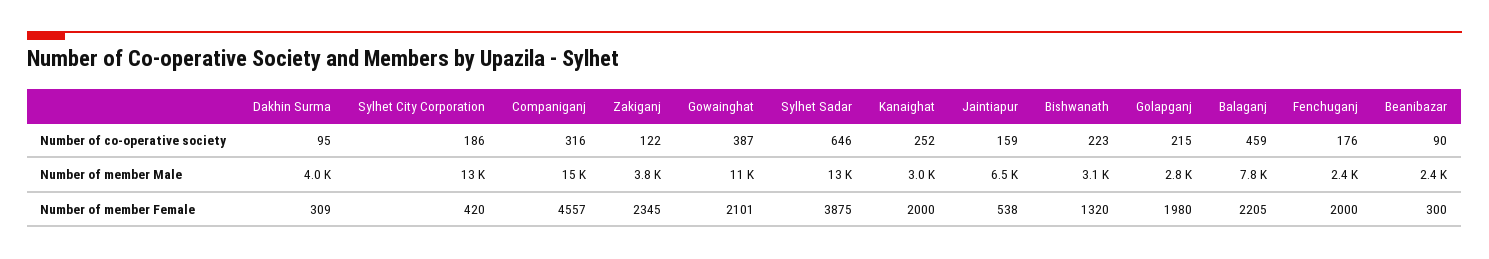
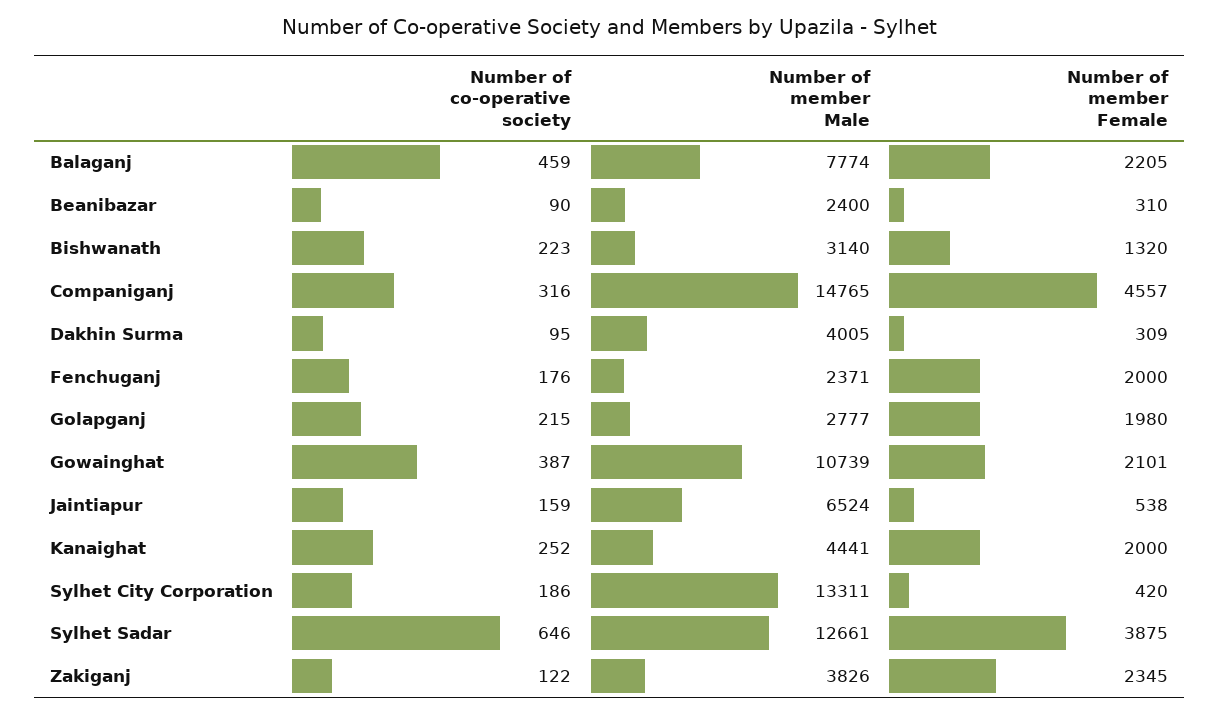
  {
    "Dakhin Surma": {
      "Number of co-operative society": 95,
      "Number of member Male": 4005,
      "Number of member Female": 309
    },
    "Sylhet City Corporation": {
      "Number of co-operative society": 186,
      "Number of member Male": 13311,
      "Number of member Female": 420
    },
    "Companiganj": {
      "Number of co-operative society": 316,
      "Number of member Male": 14765,
      "Number of member Female": 4557
    },
    "Zakiganj": {
      "Number of co-operative society": 122,
      "Number of member Male": 3826,
      "Number of member Female": 2345
    },
    "Gowainghat": {
      "Number of co-operative society": 387,
      "Number of member Male": 10739,
      "Number of member Female": 2101
    },
    "Sylhet Sadar": {
      "Number of co-operative society": 646,
      "Number of member Male": 12661,
      "Number of member Female": 3875
    },
    "Kanaighat": {
      "Number of co-operative society": 252,
-     "Number of member Male": 3000,
+     "Number of member Male": 4441,
      "Number of member Female": 2000
    },
    "Jaintiapur": {
      "Number of co-operative society": 159,
      "Number of member Male": 6524,
      "Number of member Female": 538
    },
    "Bishwanath": {
      "Number of co-operative society": 223,
      "Number of member Male": 3140,
      "Number of member Female": 1320
    },
    "Golapganj": {
      "Number of co-operative society": 215,
      "Number of member Male": 2777,
      "Number of member Female": 1980
    },
    "Balaganj": {
      "Number of co-operative society": 459,
      "Number of member Male": 7774,
      "Number of member Female": 2205
    },
    "Fenchuganj": {
      "Number of co-operative society": 176,
      "Number of member Male": 2371,
      "Number of member Female": 2000
    },
    "Beanibazar": {
      "Number of co-operative society": 90,
      "Number of member Male": 2400,
-     "Number of member Female": 300
+     "Number of member Female": 310
    }
  }

